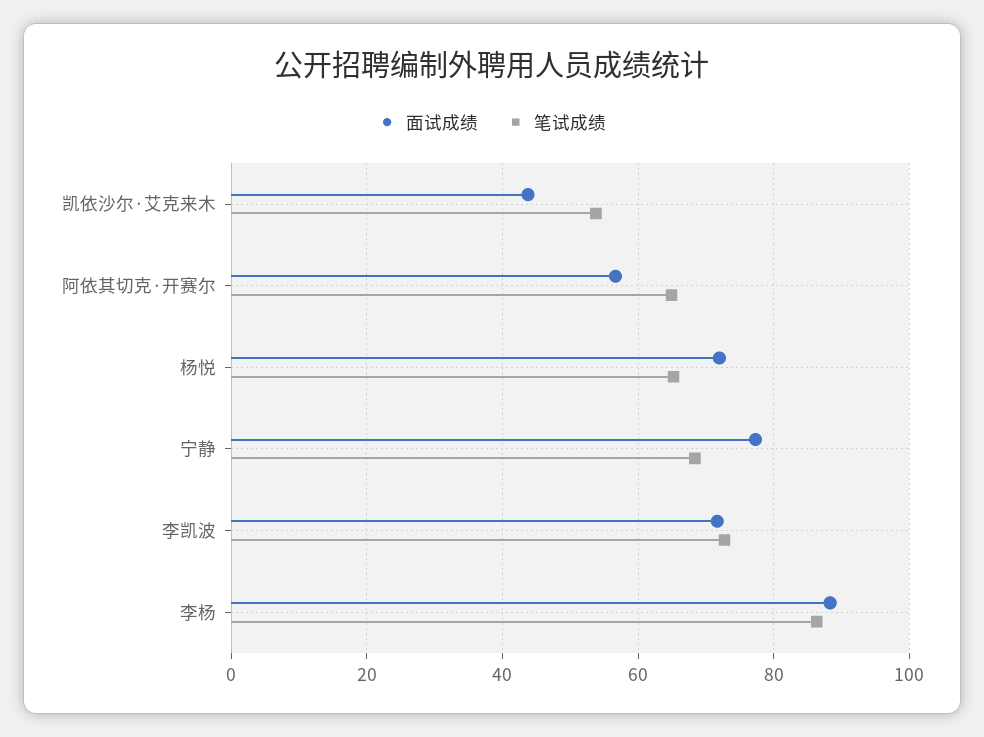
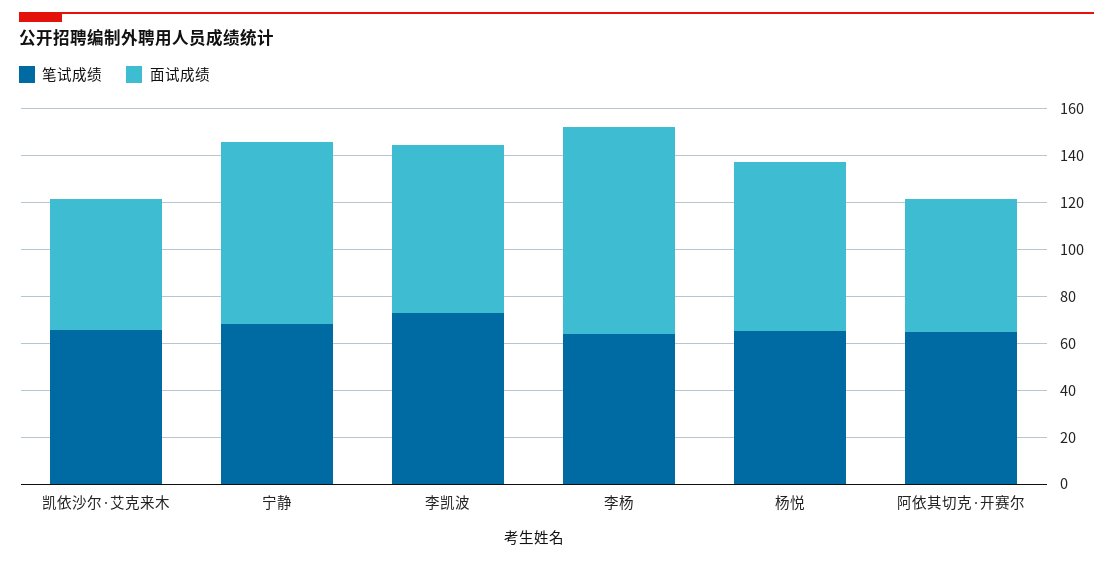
  {
    "面试成绩": {
-     "凯依沙尔·艾克来木": 44,
+     "凯依沙尔·艾克来木": 55,
      "阿依其切克·开赛尔": 56,
      "杨悦": 72,
      "宁静": 78,
      "李凯波": 72,
      "李杨": 88
    },
    "笔试成绩": {
-     "凯依沙尔·艾克来木": 54,
+     "凯依沙尔·艾克来木": 65,
      "阿依其切克·开赛尔": 64,
      "杨悦": 66,
      "宁静": 68,
      "李凯波": 72,
-     "李杨": 86
+     "李杨": 65
    }
  }

